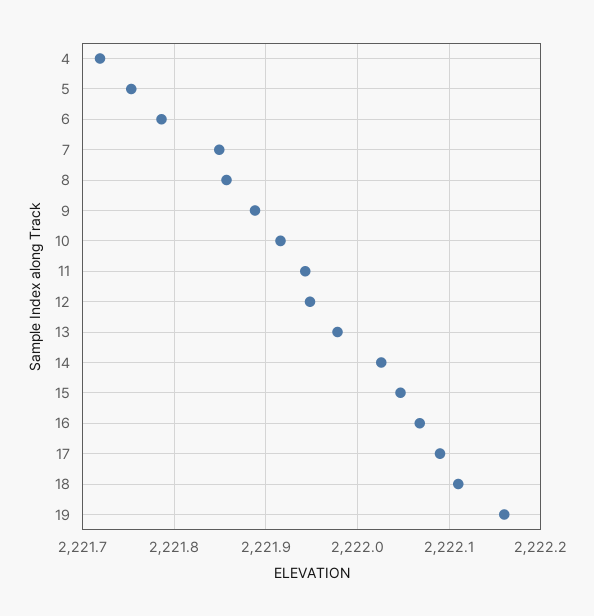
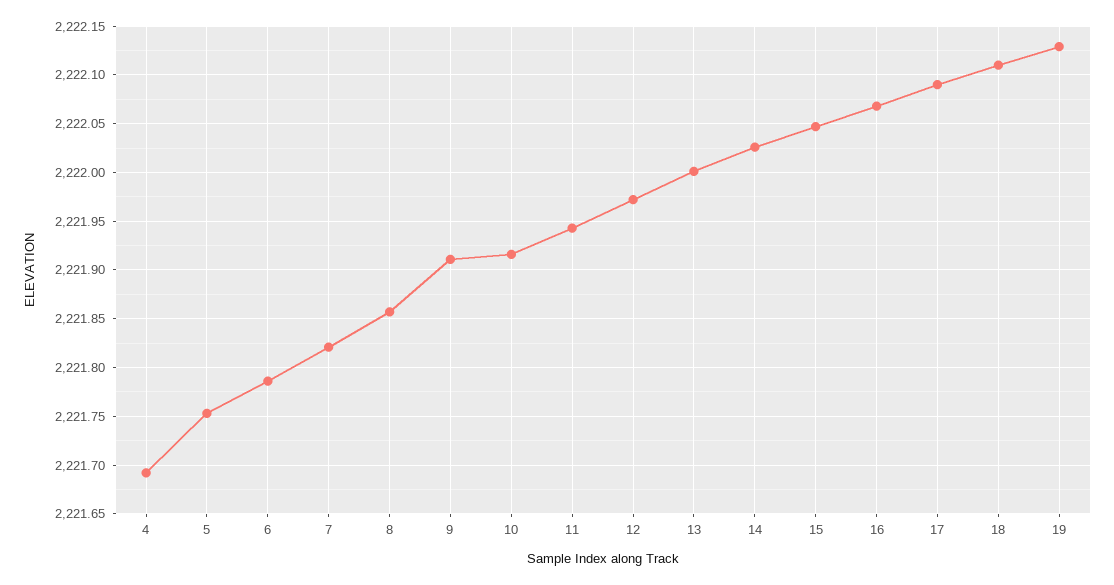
  {
-   "4": 2221.72,
+   "4": 2221.69,
    "5": 2221.75,
    "6": 2221.79,
-   "7": 2221.85,
+   "7": 2221.82,
    "8": 2221.86,
-   "9": 2221.89,
+   "9": 2221.91,
    "10": 2221.92,
    "11": 2221.94,
-   "12": 2221.95,
+   "12": 2221.97,
-   "13": 2221.98,
+   "13": 2222,
    "14": 2222.03,
    "15": 2222.05,
    "16": 2222.07,
    "17": 2222.09,
    "18": 2222.11,
-   "19": 2222.16
+   "19": 2222.13
  }

